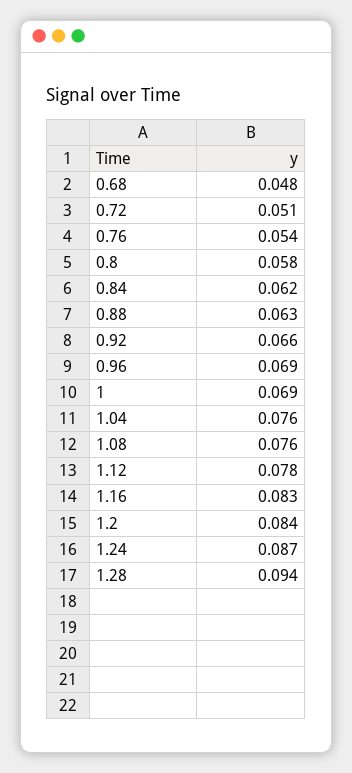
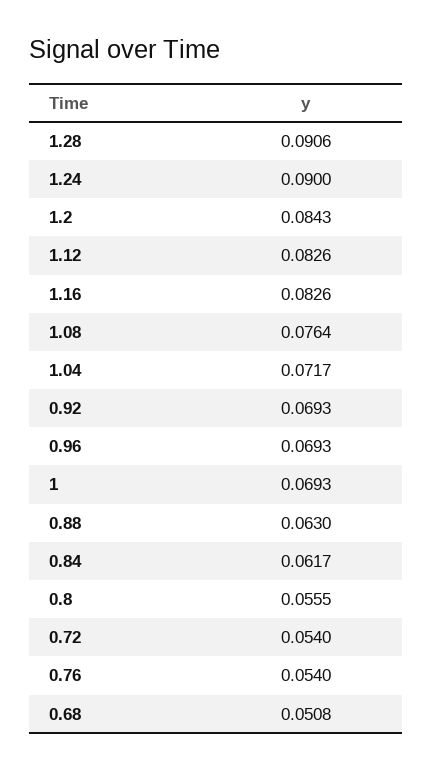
  {
-   "0.68": 0.048,
+   "0.68": 0.0508,
-   "0.72": 0.051,
+   "0.72": 0.054,
    "0.76": 0.054,
-   "0.8": 0.058,
+   "0.8": 0.0555,
    "0.84": 0.0617,
    "0.88": 0.063,
-   "0.92": 0.066,
+   "0.92": 0.0693,
    "0.96": 0.0693,
    "1": 0.0693,
-   "1.04": 0.076,
+   "1.04": 0.0717,
    "1.08": 0.0764,
-   "1.12": 0.078,
+   "1.12": 0.0826,
    "1.16": 0.0826,
    "1.2": 0.0843,
-   "1.24": 0.087,
+   "1.24": 0.09,
-   "1.28": 0.094
+   "1.28": 0.0906
  }

